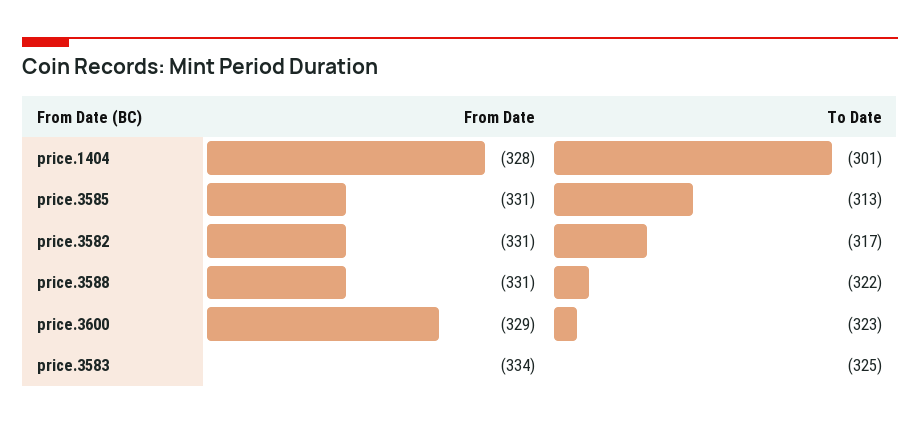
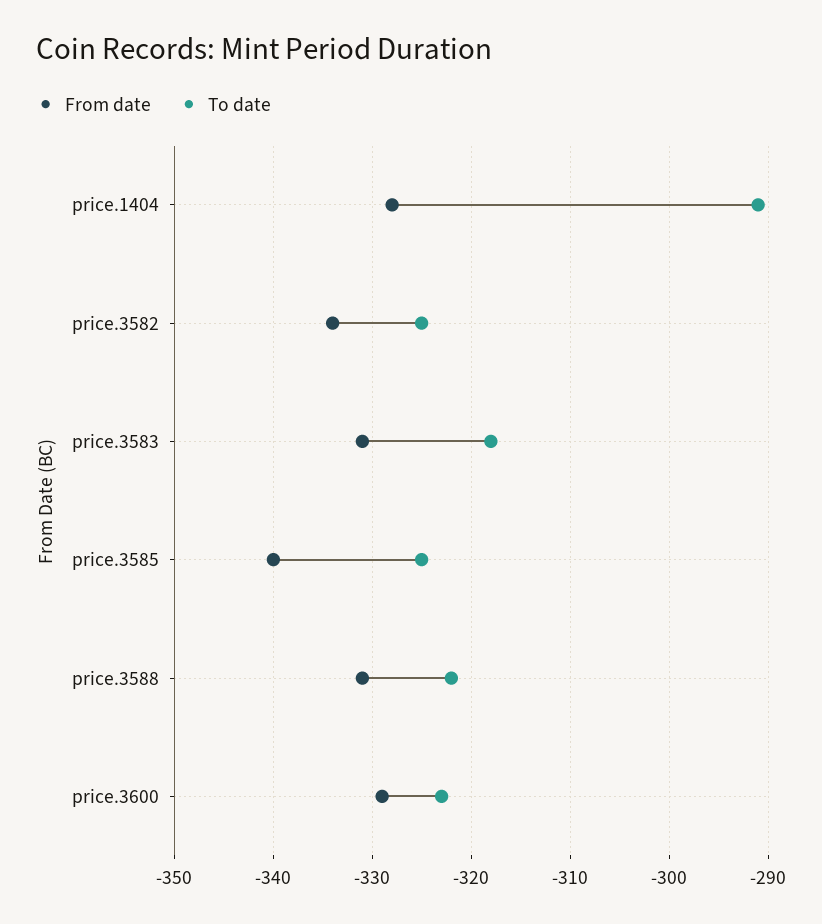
  {
    "From Date": {
      "price.1404": -328,
-     "price.3585": -331,
+     "price.3585": -340,
-     "price.3582": -331,
+     "price.3582": -334,
      "price.3588": -331,
      "price.3600": -329,
-     "price.3583": -334
+     "price.3583": -331
    },
    "To Date": {
-     "price.1404": -301,
+     "price.1404": -291,
-     "price.3585": -313,
+     "price.3585": -325,
-     "price.3582": -317,
+     "price.3582": -325,
      "price.3588": -322,
      "price.3600": -323,
-     "price.3583": -325
+     "price.3583": -318
    }
  }

